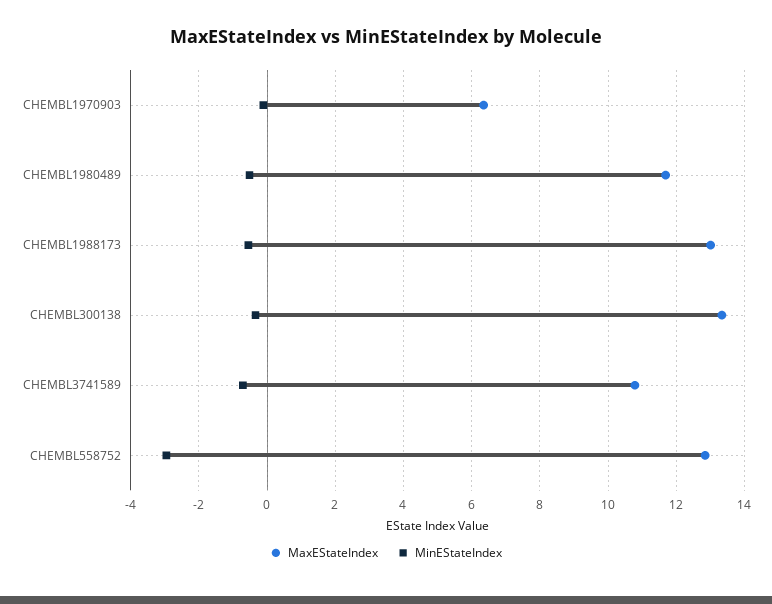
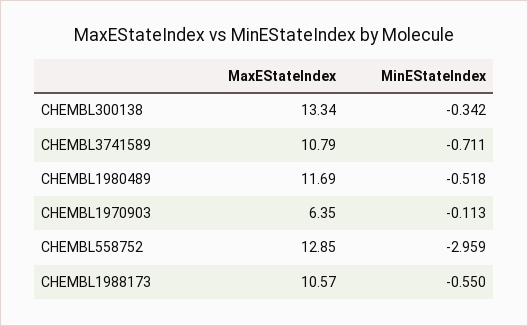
  {
    "MaxEStateIndex": {
      "CHEMBL1970903": 6.35,
      "CHEMBL1980489": 11.69,
-     "CHEMBL1988173": 13,
+     "CHEMBL1988173": 10.57,
      "CHEMBL300138": 13.34,
      "CHEMBL3741589": 10.79,
      "CHEMBL558752": 12.85
    },
    "MinEStateIndex": {
      "CHEMBL1970903": -0.113,
      "CHEMBL1980489": -0.518,
      "CHEMBL1988173": -0.55,
      "CHEMBL300138": -0.342,
      "CHEMBL3741589": -0.711,
      "CHEMBL558752": -2.959
    }
  }

